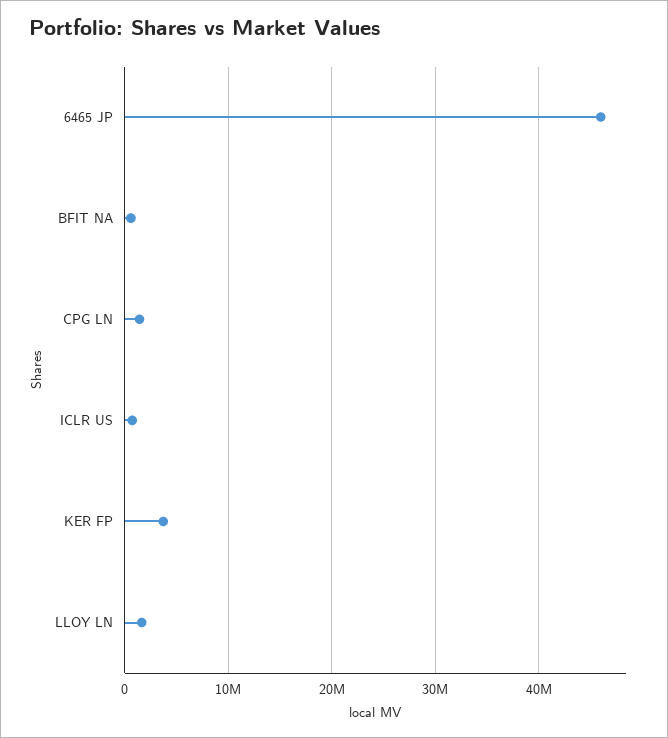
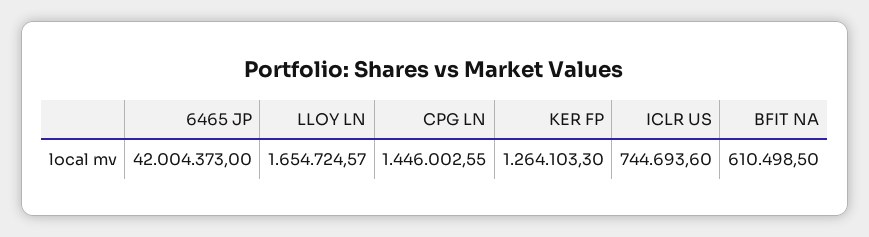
  {
-   "6465 JP": 46000000,
+   "6465 JP": 42004373,
    "BFIT NA": 610498.5,
    "CPG LN": 1446002.55,
    "ICLR US": 744693.6,
-   "KER FP": 4000000,
+   "KER FP": 1264103.3,
    "LLOY LN": 1654724.57
  }

